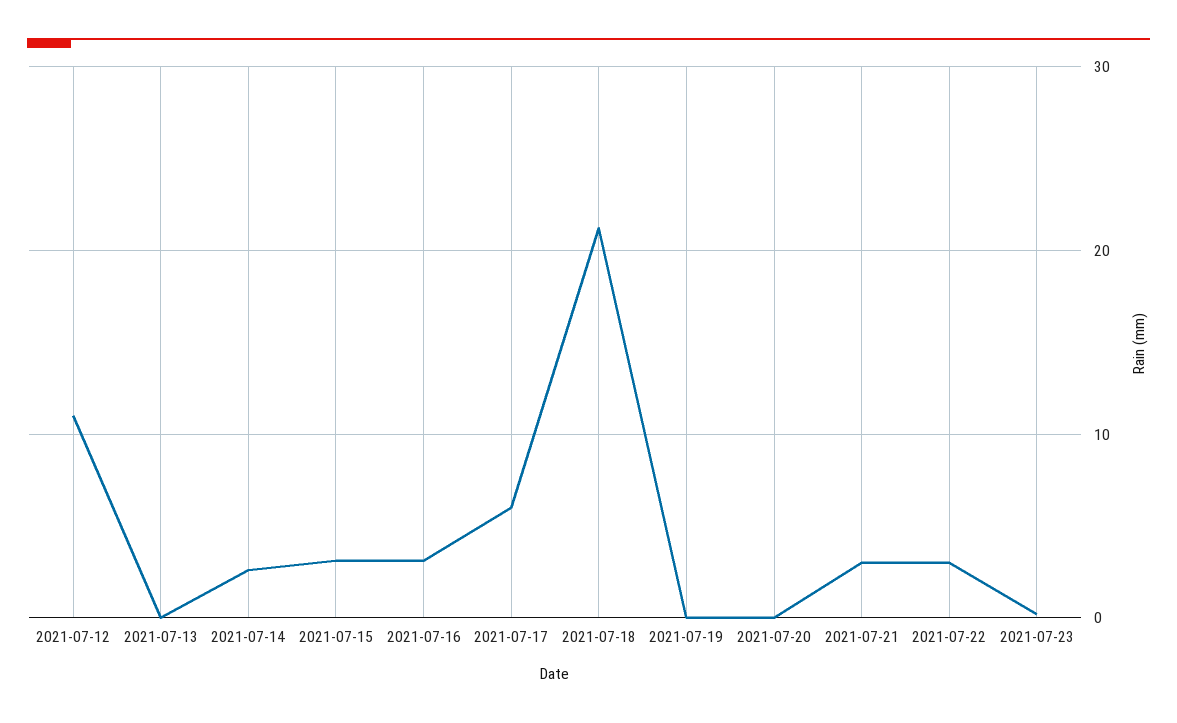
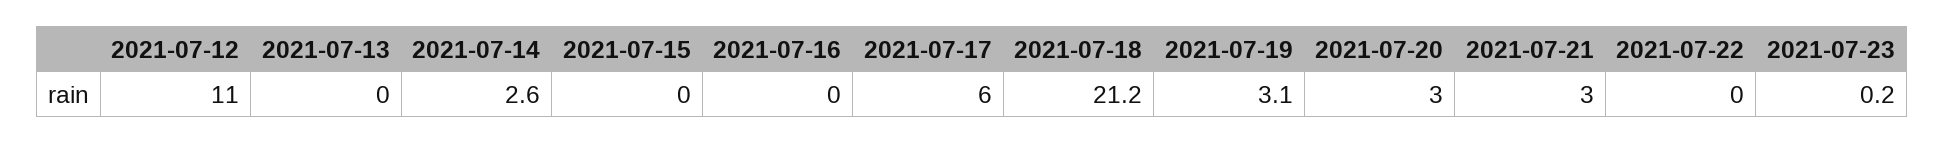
  {
    "2021-07-12": 11,
    "2021-07-13": 0,
    "2021-07-14": 2.6,
-   "2021-07-15": 3,
+   "2021-07-15": 0,
-   "2021-07-16": 3,
+   "2021-07-16": 0,
    "2021-07-17": 6,
    "2021-07-18": 21.2,
-   "2021-07-19": 0,
+   "2021-07-19": 3.1,
-   "2021-07-20": 0,
+   "2021-07-20": 3,
    "2021-07-21": 3,
-   "2021-07-22": 3,
+   "2021-07-22": 0,
    "2021-07-23": 0.2
  }

